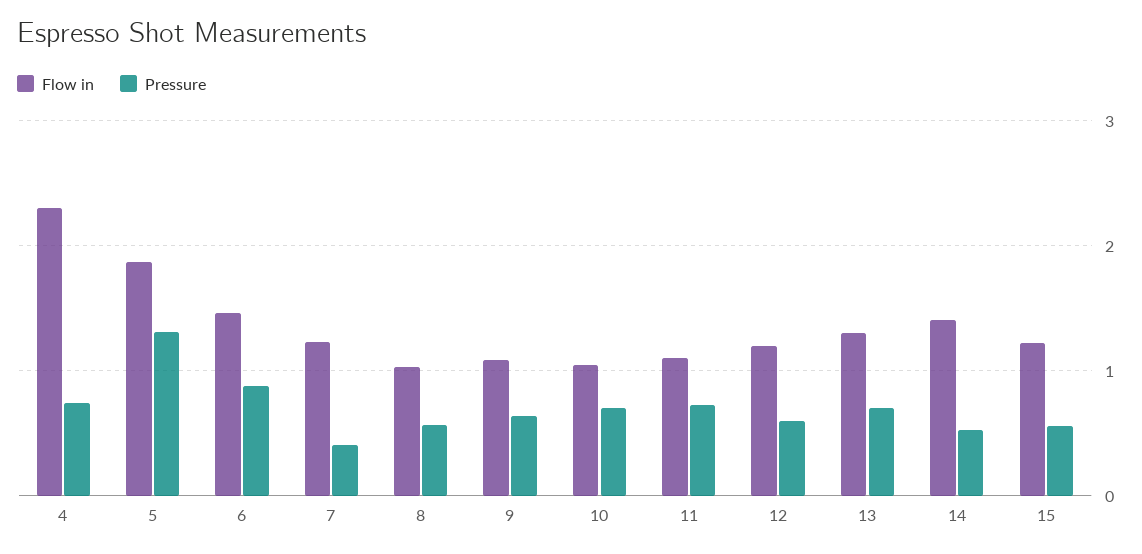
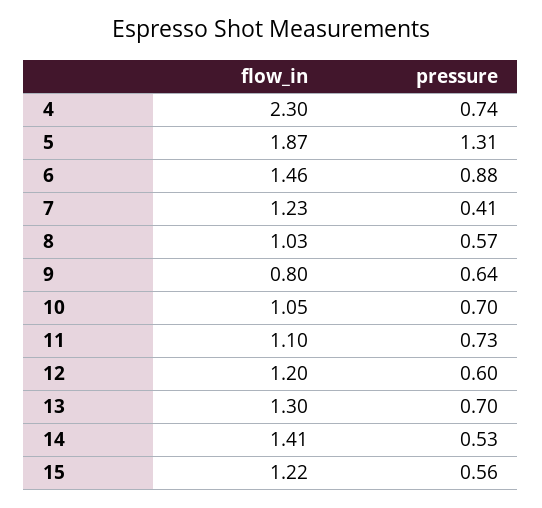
  {
    "Flow in": {
      "4": 2.3,
      "5": 1.87,
      "6": 1.46,
      "7": 1.23,
      "8": 1.03,
-     "9": 1.1,
+     "9": 0.8,
      "10": 1.05,
      "11": 1.1,
      "12": 1.2,
      "13": 1.3,
      "14": 1.41,
      "15": 1.22
    },
    "Pressure": {
      "4": 0.74,
      "5": 1.31,
      "6": 0.88,
      "7": 0.41,
      "8": 0.57,
      "9": 0.64,
      "10": 0.7,
      "11": 0.73,
      "12": 0.6,
      "13": 0.7,
      "14": 0.53,
      "15": 0.56
    }
  }

